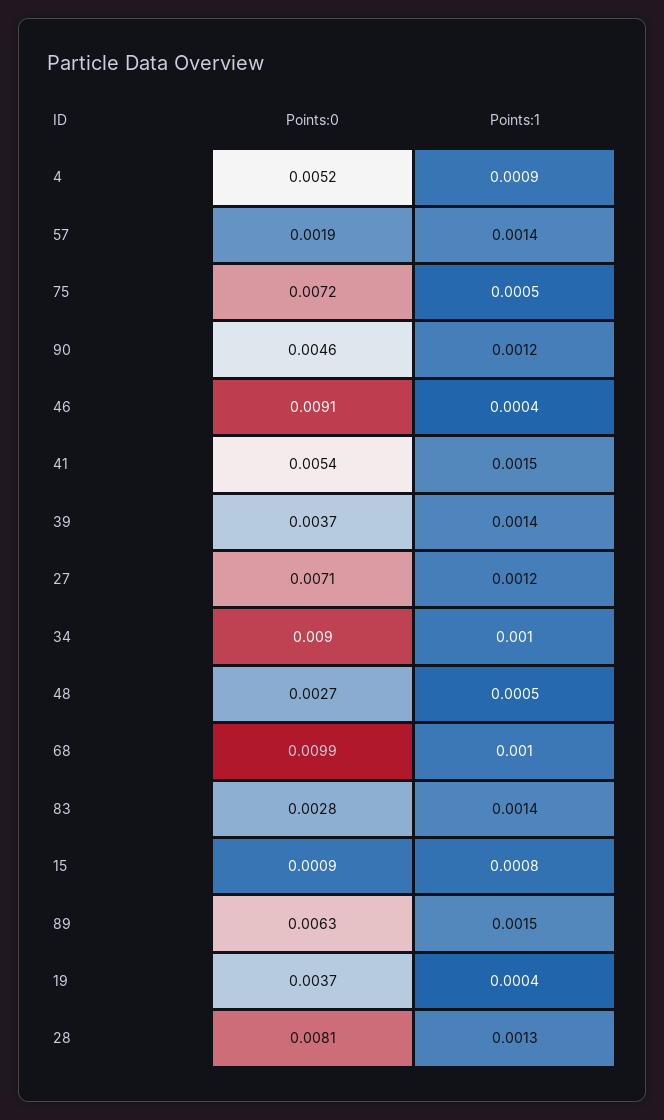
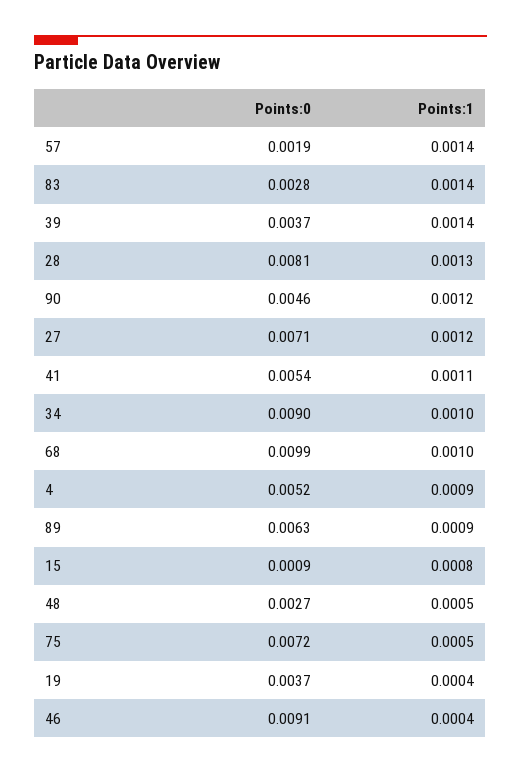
  {
    "Points:0": {
      "4": 0.0052,
      "57": 0.0019,
      "75": 0.0072,
      "90": 0.0046,
      "46": 0.0091,
      "41": 0.0054,
      "39": 0.0037,
      "27": 0.0071,
      "34": 0.009,
      "48": 0.0027,
      "68": 0.0099,
      "83": 0.0028,
      "15": 0.0009,
      "89": 0.0063,
      "19": 0.0037,
      "28": 0.0081
    },
    "Points:1": {
      "4": 0.0009,
      "57": 0.0014,
      "75": 0.0005,
      "90": 0.0012,
      "46": 0.0004,
-     "41": 0.0015,
+     "41": 0.0011,
      "39": 0.0014,
      "27": 0.0012,
      "34": 0.001,
      "48": 0.0005,
      "68": 0.001,
      "83": 0.0014,
      "15": 0.0008,
-     "89": 0.0015,
+     "89": 0.0009,
      "19": 0.0004,
      "28": 0.0013
    }
  }

